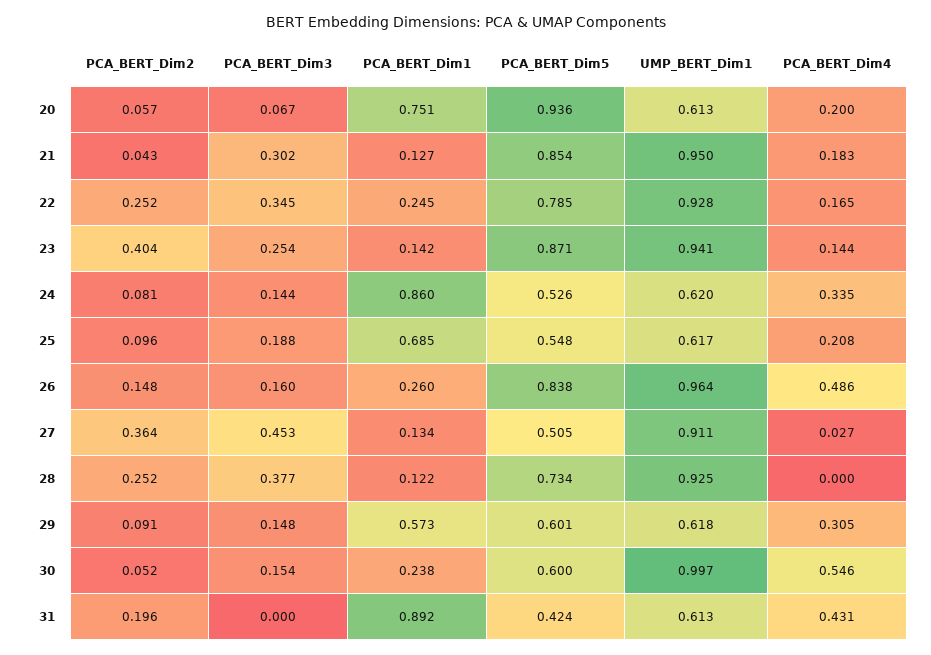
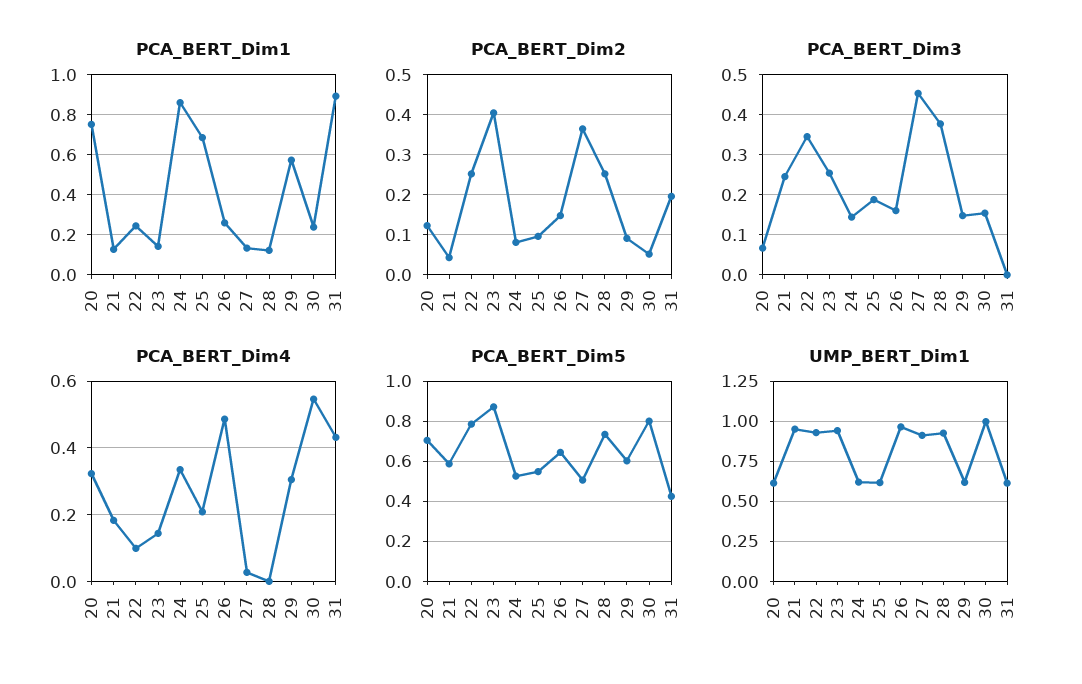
  {
    "PCA_BERT_Dim2": {
-     "20": 0.057,
+     "20": 0.12,
      "21": 0.043,
      "22": 0.252,
      "23": 0.404,
      "24": 0.081,
      "25": 0.096,
      "26": 0.148,
      "27": 0.364,
      "28": 0.252,
      "29": 0.091,
      "30": 0.052,
      "31": 0.196
    },
    "PCA_BERT_Dim3": {
      "20": 0.067,
-     "21": 0.302,
+     "21": 0.24,
      "22": 0.345,
      "23": 0.254,
      "24": 0.144,
      "25": 0.188,
      "26": 0.16,
      "27": 0.453,
      "28": 0.377,
      "29": 0.148,
      "30": 0.154,
      "31": 0
    },
    "PCA_BERT_Dim1": {
      "20": 0.751,
      "21": 0.127,
      "22": 0.245,
      "23": 0.142,
      "24": 0.86,
      "25": 0.685,
      "26": 0.26,
      "27": 0.134,
      "28": 0.122,
      "29": 0.573,
      "30": 0.238,
      "31": 0.892
    },
    "PCA_BERT_Dim5": {
-     "20": 0.936,
+     "20": 0.7,
-     "21": 0.854,
+     "21": 0.6,
      "22": 0.785,
      "23": 0.871,
      "24": 0.526,
      "25": 0.548,
-     "26": 0.838,
+     "26": 0.65,
      "27": 0.505,
      "28": 0.734,
      "29": 0.601,
-     "30": 0.6,
+     "30": 0.8,
      "31": 0.424
    },
    "UMP_BERT_Dim1": {
      "20": 0.613,
      "21": 0.95,
      "22": 0.928,
      "23": 0.941,
      "24": 0.62,
      "25": 0.617,
      "26": 0.964,
      "27": 0.911,
      "28": 0.925,
      "29": 0.618,
      "30": 0.997,
      "31": 0.613
    },
    "PCA_BERT_Dim4": {
-     "20": 0.2,
+     "20": 0.32,
      "21": 0.183,
-     "22": 0.165,
+     "22": 0.1,
      "23": 0.144,
      "24": 0.335,
      "25": 0.208,
      "26": 0.486,
      "27": 0.027,
      "28": 0,
      "29": 0.305,
      "30": 0.546,
      "31": 0.431
    }
  }

